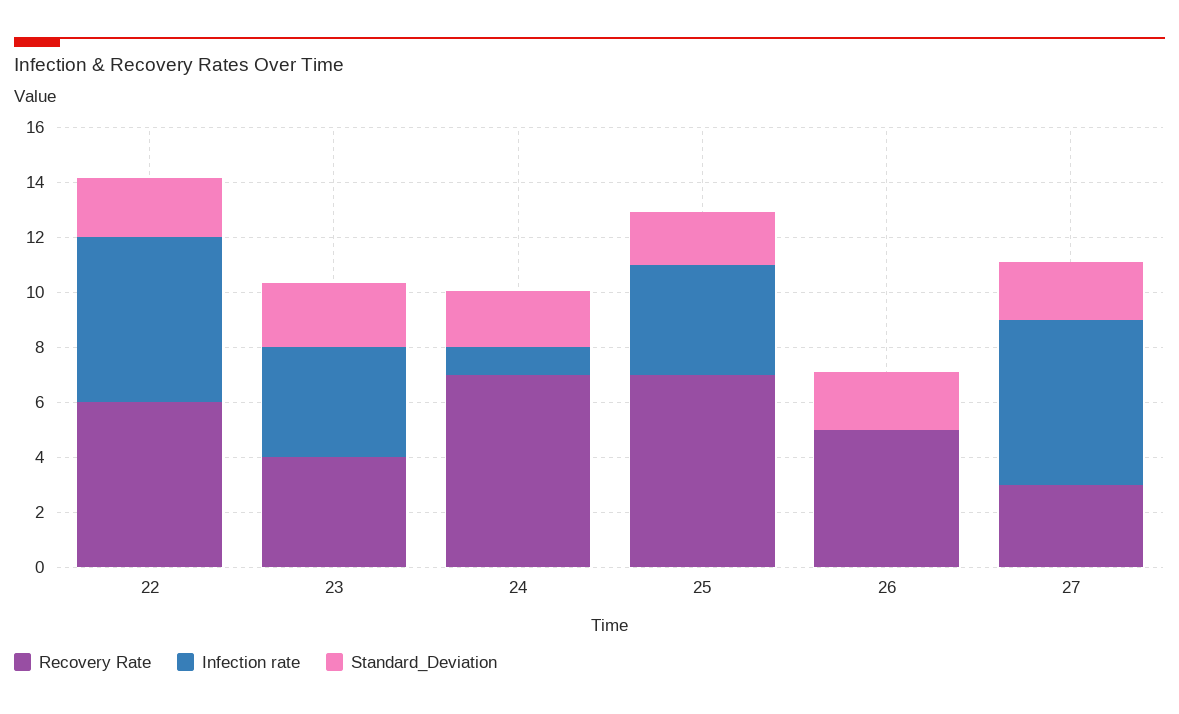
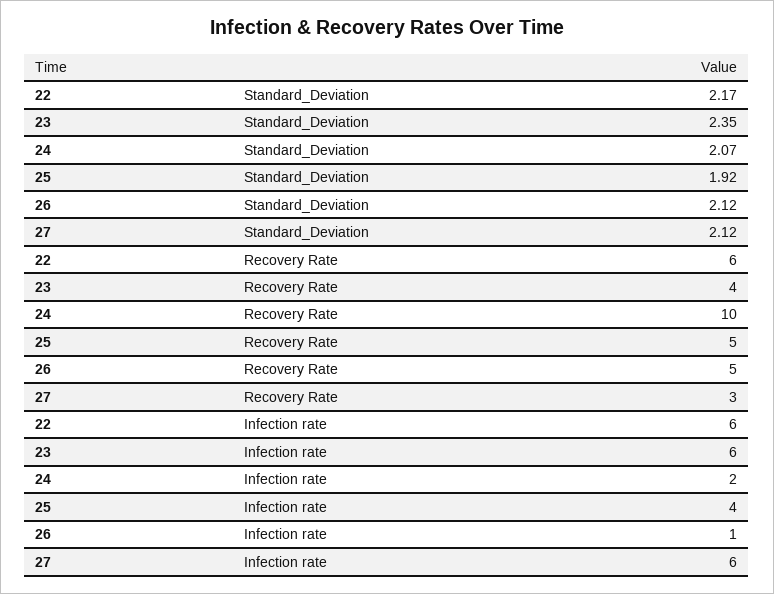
  {
    "Recovery Rate": {
      "22": 6,
      "23": 4,
-     "24": 7,
+     "24": 10,
-     "25": 7,
+     "25": 5,
      "26": 5,
      "27": 3
    },
    "Infection rate": {
      "22": 6,
-     "23": 4,
+     "23": 6,
-     "24": 1,
+     "24": 2,
      "25": 4,
-     "26": 0,
+     "26": 1,
      "27": 6
    },
    "Standard_Deviation": {
      "22": 2.17,
      "23": 2.35,
      "24": 2.07,
      "25": 1.92,
      "26": 2.12,
      "27": 2.12
    }
  }

